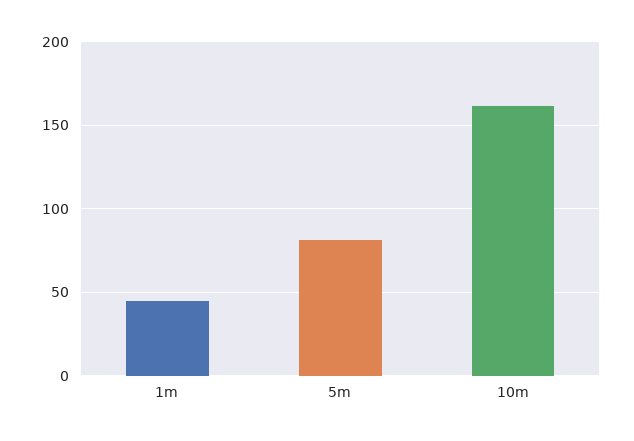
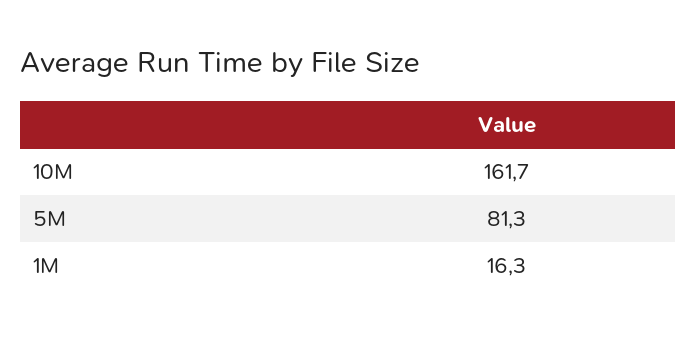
  {
-   "1m": 45,
+   "1m": 16.3,
    "5m": 81.3,
    "10m": 161.7
  }

